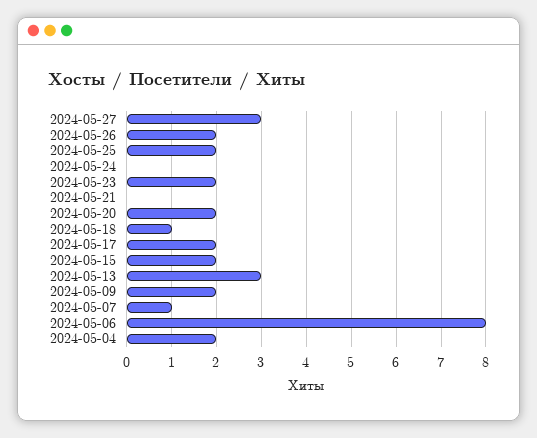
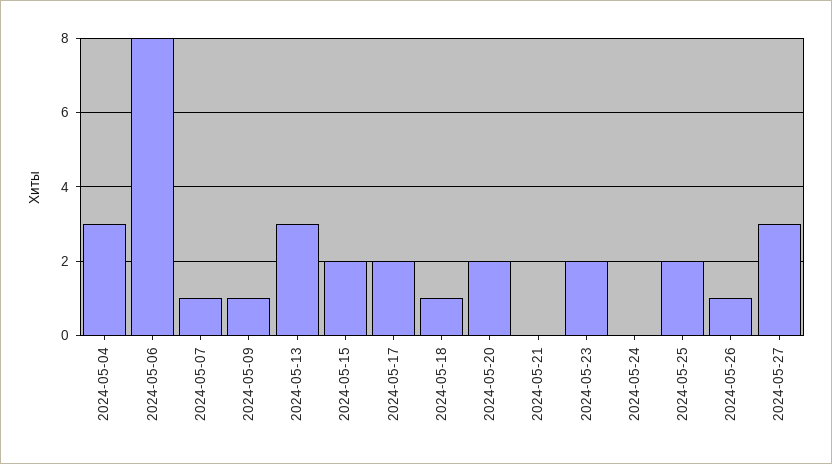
  {
    "2024-05-27": 3,
-   "2024-05-26": 2,
+   "2024-05-26": 1,
    "2024-05-25": 2,
    "2024-05-24": 0,
    "2024-05-23": 2,
    "2024-05-21": 0,
    "2024-05-20": 2,
    "2024-05-18": 1,
    "2024-05-17": 2,
    "2024-05-15": 2,
    "2024-05-13": 3,
-   "2024-05-09": 2,
+   "2024-05-09": 1,
    "2024-05-07": 1,
    "2024-05-06": 8,
-   "2024-05-04": 2
+   "2024-05-04": 3
  }

